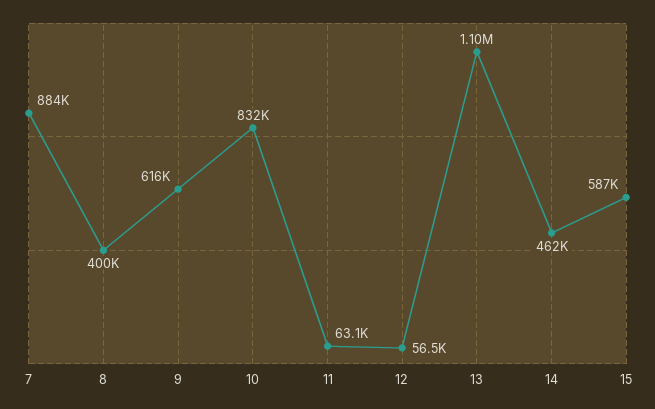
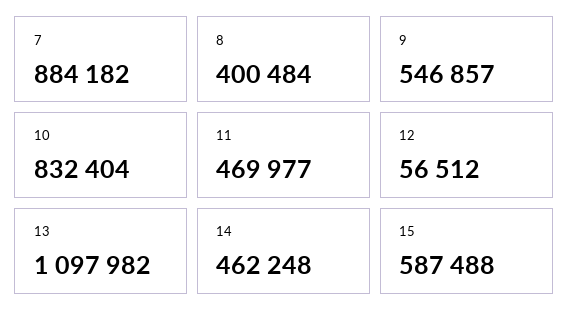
  {
    "7": 884182,
    "8": 400484,
-   "9": 616000,
+   "9": 546857,
    "10": 832404,
-   "11": 63100,
+   "11": 469977,
    "12": 56512,
    "13": 1097982,
    "14": 462248,
    "15": 587488
  }

